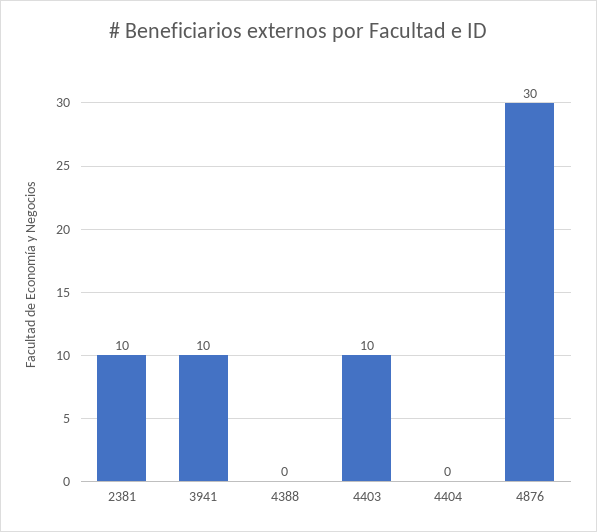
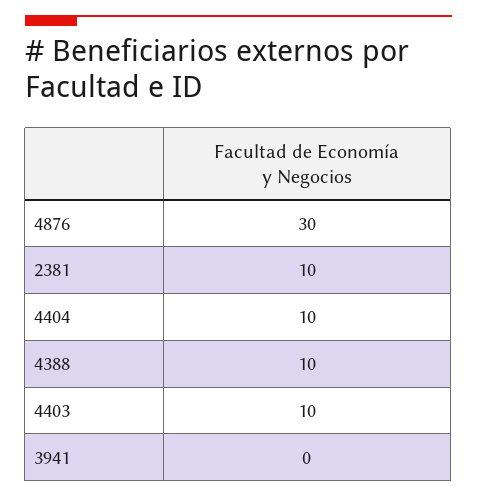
  {
    "2381": 10,
-   "3941": 10,
+   "3941": 0,
-   "4388": 0,
+   "4388": 10,
    "4403": 10,
-   "4404": 0,
+   "4404": 10,
    "4876": 30
  }

